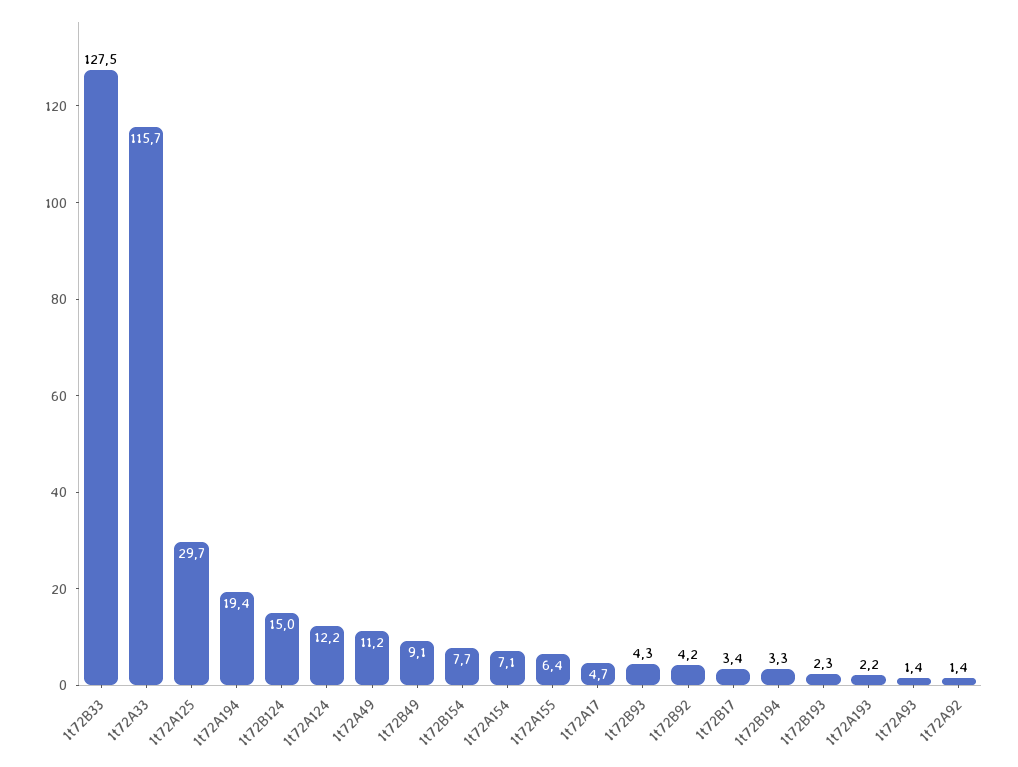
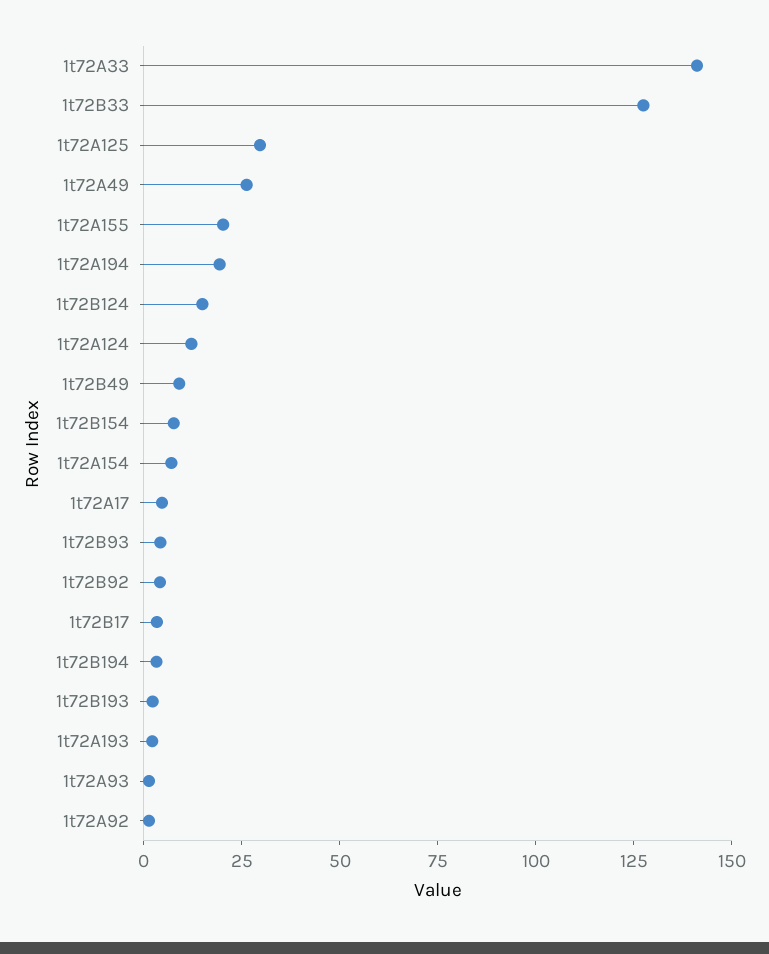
  {
    "1t72B33": 127.5,
-   "1t72A33": 115.7,
+   "1t72A33": 140,
    "1t72A125": 29.7,
    "1t72A194": 19.4,
    "1t72B124": 15,
    "1t72A124": 12.2,
-   "1t72A49": 11.2,
+   "1t72A49": 25,
    "1t72B49": 9.1,
    "1t72B154": 7.7,
    "1t72A154": 7.1,
-   "1t72A155": 6.4,
+   "1t72A155": 20,
    "1t72A17": 4.7,
    "1t72B93": 4.3,
    "1t72B92": 4.2,
    "1t72B17": 3.4,
    "1t72B194": 3.3,
    "1t72B193": 2.3,
    "1t72A193": 2.2,
    "1t72A93": 1.4,
    "1t72A92": 1.4
  }

